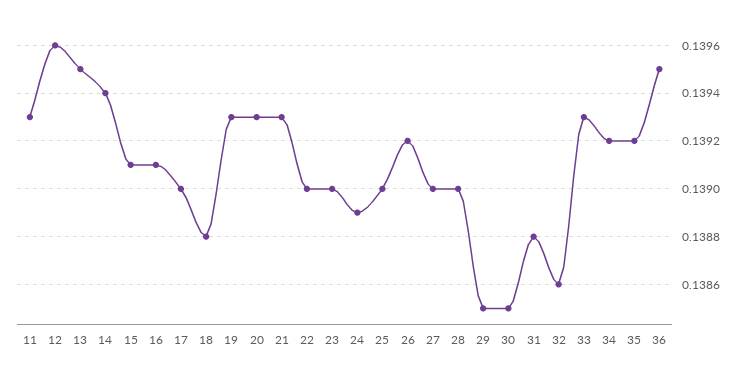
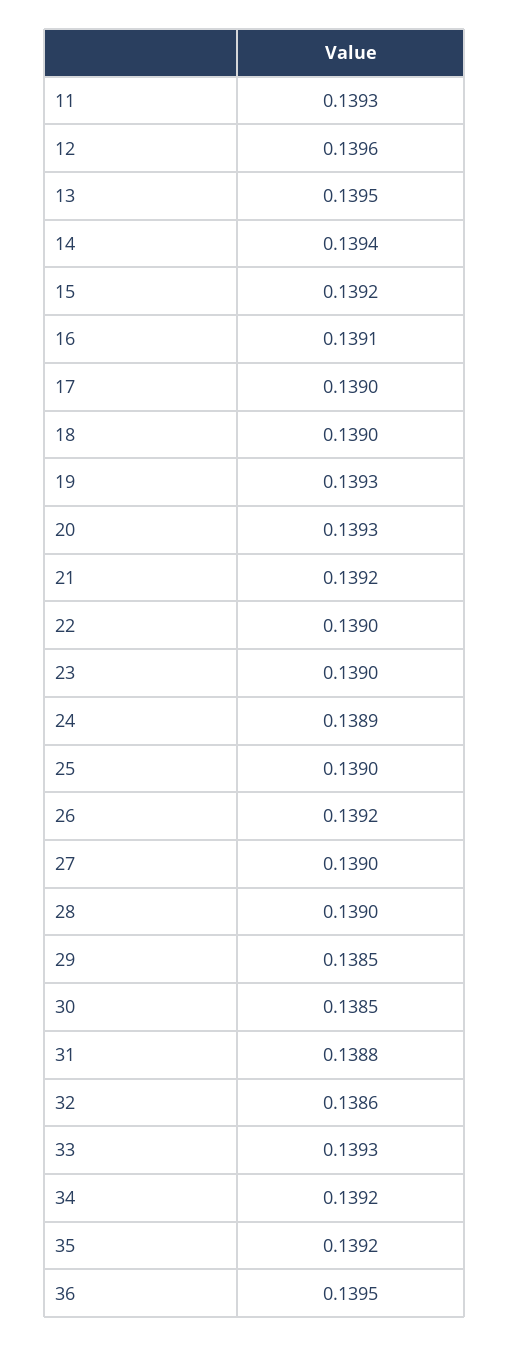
  {
    "11": 0.1393,
    "12": 0.1396,
    "13": 0.1395,
    "14": 0.1394,
-   "15": 0.1391,
+   "15": 0.1392,
    "16": 0.1391,
    "17": 0.139,
-   "18": 0.1388,
+   "18": 0.139,
    "19": 0.1393,
    "20": 0.1393,
-   "21": 0.1393,
+   "21": 0.1392,
    "22": 0.139,
    "23": 0.139,
    "24": 0.1389,
    "25": 0.139,
    "26": 0.1392,
    "27": 0.139,
    "28": 0.139,
    "29": 0.1385,
    "30": 0.1385,
    "31": 0.1388,
    "32": 0.1386,
    "33": 0.1393,
    "34": 0.1392,
    "35": 0.1392,
    "36": 0.1395
  }

